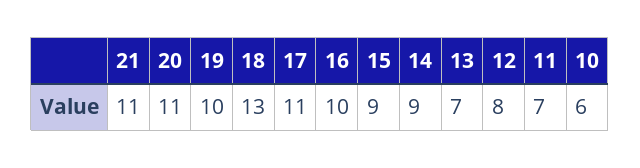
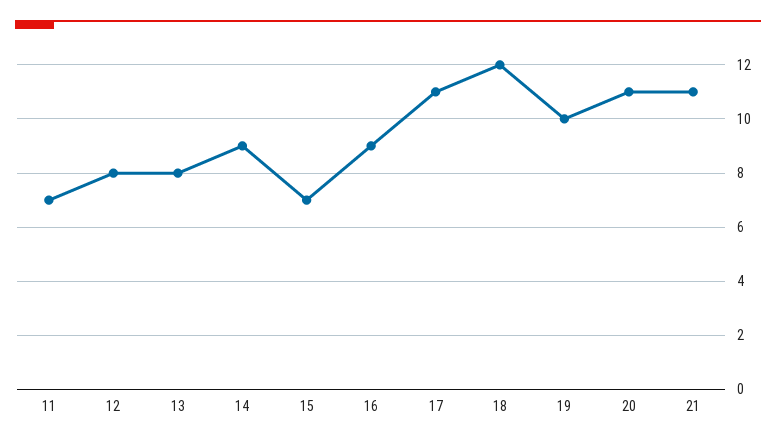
  {
    "21": 11,
    "20": 11,
    "19": 10,
-   "18": 13,
+   "18": 12,
    "17": 11,
-   "16": 10,
+   "16": 9,
-   "15": 9,
+   "15": 7,
    "14": 9,
-   "13": 7,
+   "13": 8,
    "12": 8,
-   "11": 7,
+   "11": 7
-   "10": 6
  }

